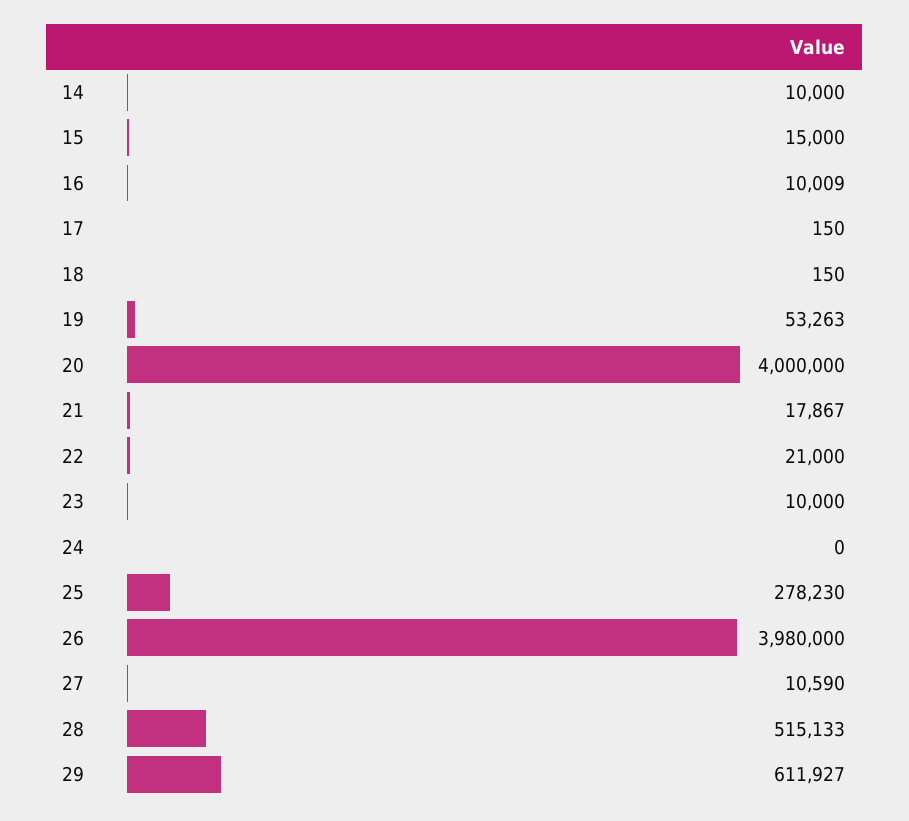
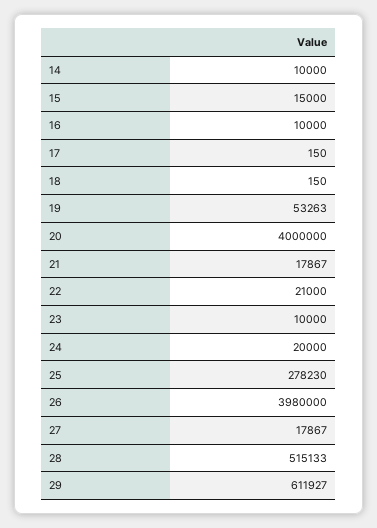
  {
    "14": 10000,
    "15": 15000,
-   "16": 10009,
+   "16": 10000,
    "17": 150,
    "18": 150,
    "19": 53263,
    "20": 4000000,
    "21": 17867,
    "22": 21000,
    "23": 10000,
-   "24": 0,
+   "24": 20000,
    "25": 278230,
    "26": 3980000,
-   "27": 10590,
+   "27": 17867,
    "28": 515133,
    "29": 611927
  }

